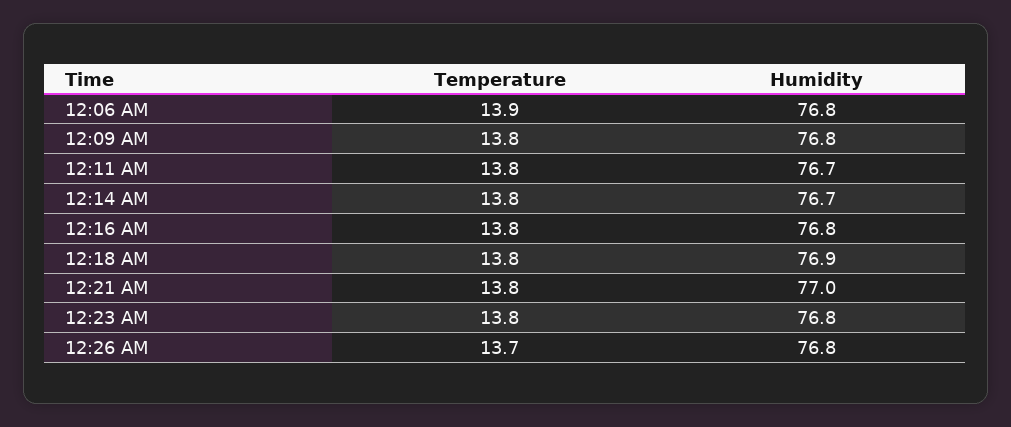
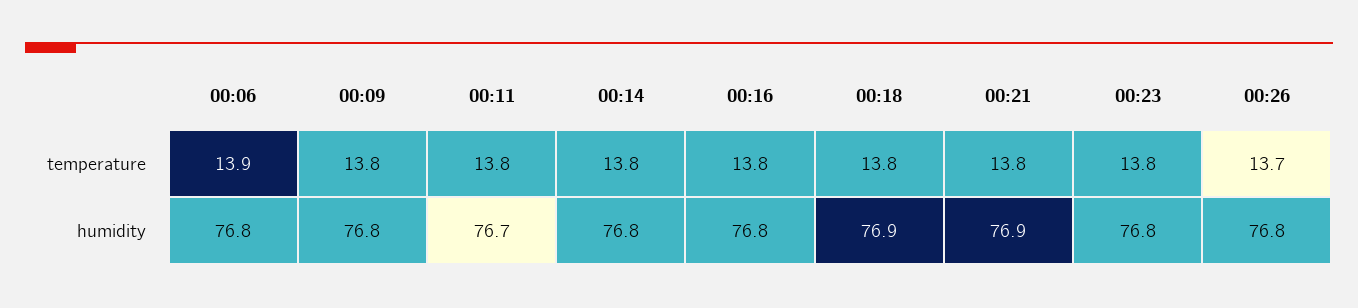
  {
    "Temperature": {
      "12:06 AM": 13.9,
      "12:09 AM": 13.8,
      "12:11 AM": 13.8,
      "12:14 AM": 13.8,
      "12:16 AM": 13.8,
      "12:18 AM": 13.8,
      "12:21 AM": 13.8,
      "12:23 AM": 13.8,
      "12:26 AM": 13.7
    },
    "Humidity": {
      "12:06 AM": 76.8,
      "12:09 AM": 76.8,
      "12:11 AM": 76.7,
-     "12:14 AM": 76.7,
+     "12:14 AM": 76.8,
      "12:16 AM": 76.8,
      "12:18 AM": 76.9,
-     "12:21 AM": 77,
+     "12:21 AM": 76.9,
      "12:23 AM": 76.8,
      "12:26 AM": 76.8
    }
  }

